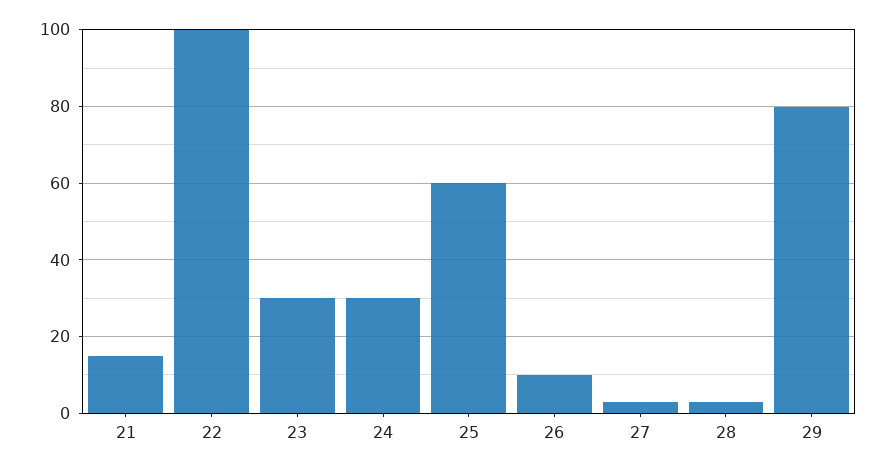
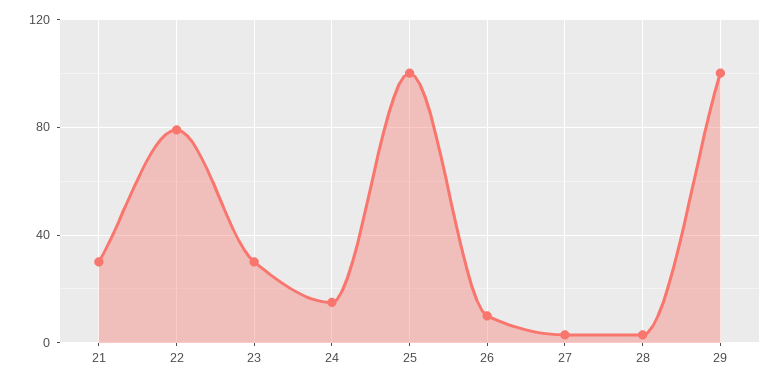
  {
-   "21": 15,
+   "21": 30,
-   "22": 100,
+   "22": 80,
    "23": 30,
-   "24": 30,
+   "24": 15,
-   "25": 60,
+   "25": 100,
    "26": 10,
    "27": 5,
    "28": 5,
-   "29": 80
+   "29": 100
  }

